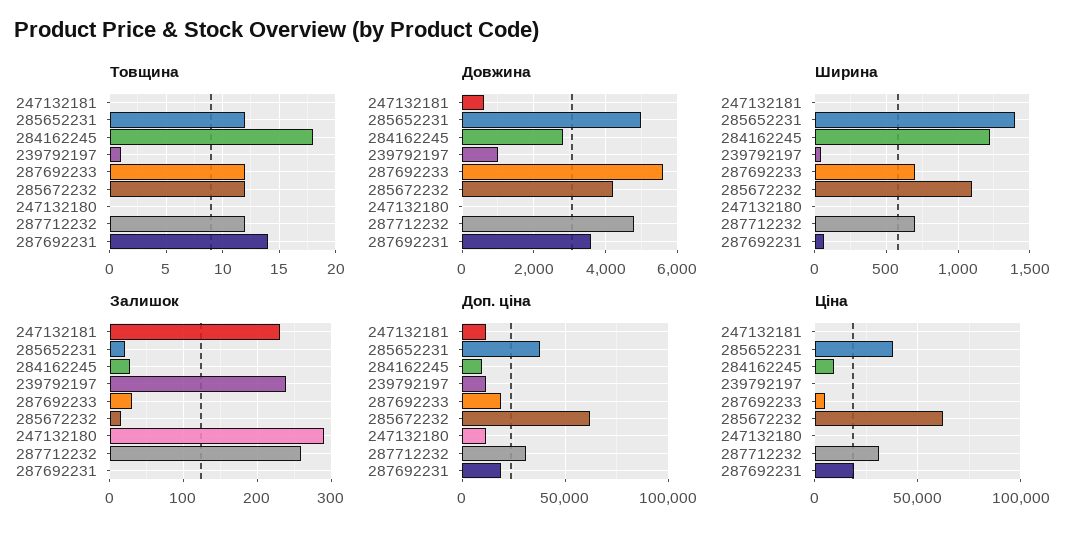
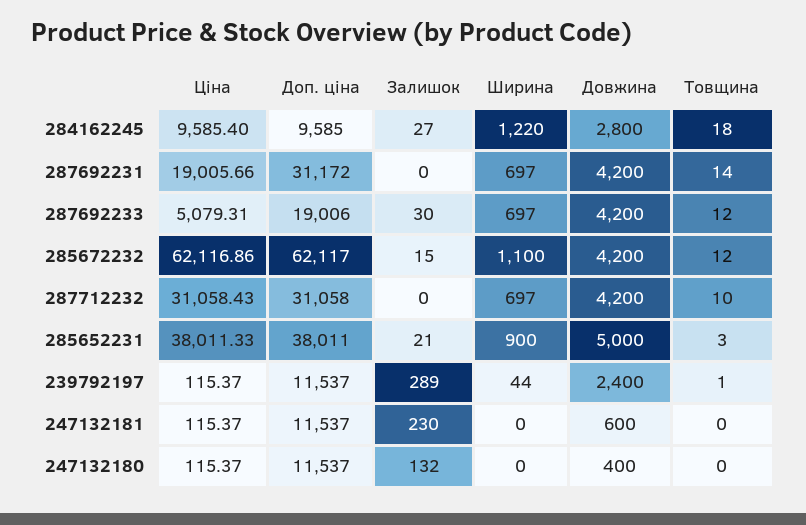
  {
    "Товщина": {
      "247132181": 0,
-     "285652231": 12,
+     "285652231": 3,
      "284162245": 18,
      "239792197": 1,
      "287692233": 12,
      "285672232": 12,
      "247132180": 0,
-     "287712232": 12,
+     "287712232": 10,
      "287692231": 14
    },
    "Довжина": {
      "247132181": 600,
      "285652231": 5000,
      "284162245": 2800,
-     "239792197": 1000,
+     "239792197": 2400,
-     "287692233": 5600,
+     "287692233": 4200,
      "285672232": 4200,
-     "247132180": 0,
+     "247132180": 400,
-     "287712232": 4800,
+     "287712232": 4200,
-     "287692231": 3600
+     "287692231": 4200
    },
    "Ширина": {
      "247132181": 0,
-     "285652231": 1400,
+     "285652231": 900,
      "284162245": 1220,
      "239792197": 44,
      "287692233": 697,
      "285672232": 1100,
      "247132180": 0,
      "287712232": 697,
-     "287692231": 50
+     "287692231": 697
    },
    "Залишок": {
      "247132181": 230,
      "285652231": 21,
      "284162245": 27,
-     "239792197": 240,
+     "239792197": 289,
      "287692233": 30,
      "285672232": 15,
-     "247132180": 290,
+     "247132180": 132,
-     "287712232": 260,
+     "287712232": 0,
      "287692231": 0
    },
    "Доп. ціна": {
      "247132181": 11537,
      "285652231": 38011,
      "284162245": 9585,
      "239792197": 11537,
      "287692233": 19006,
      "285672232": 62117,
      "247132180": 11537,
      "287712232": 31058,
-     "287692231": 20000
+     "287692231": 31172
    },
    "Ціна": {
      "247132181": 115.37,
      "285652231": 38011.33,
      "284162245": 9585.4,
      "239792197": 115.37,
      "287692233": 5079.31,
      "285672232": 62116.86,
      "247132180": 115.37,
      "287712232": 31058.43,
      "287692231": 19005.66
    }
  }

